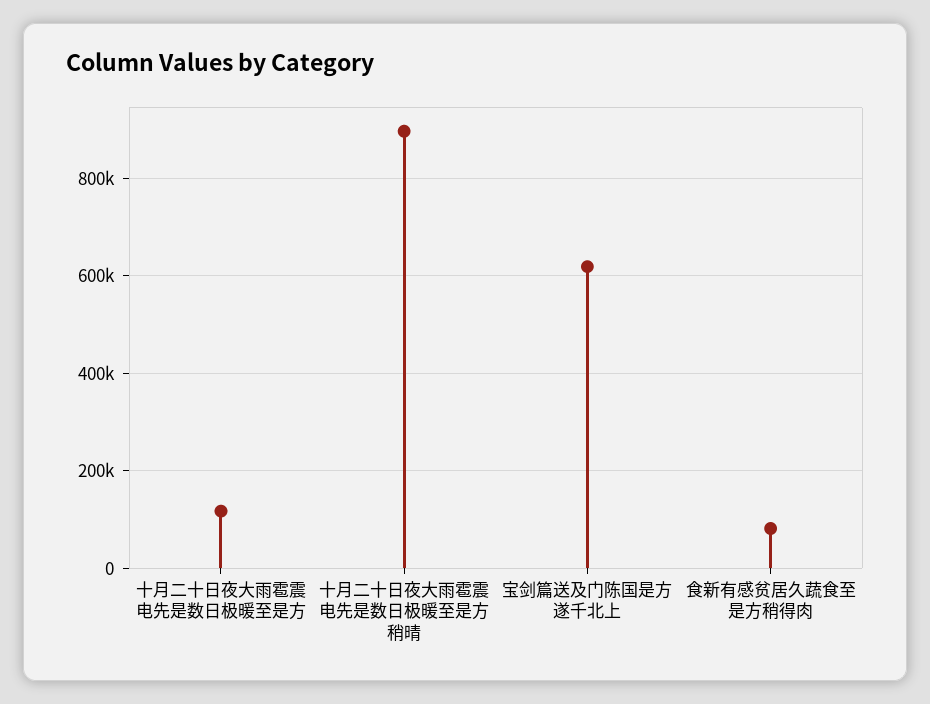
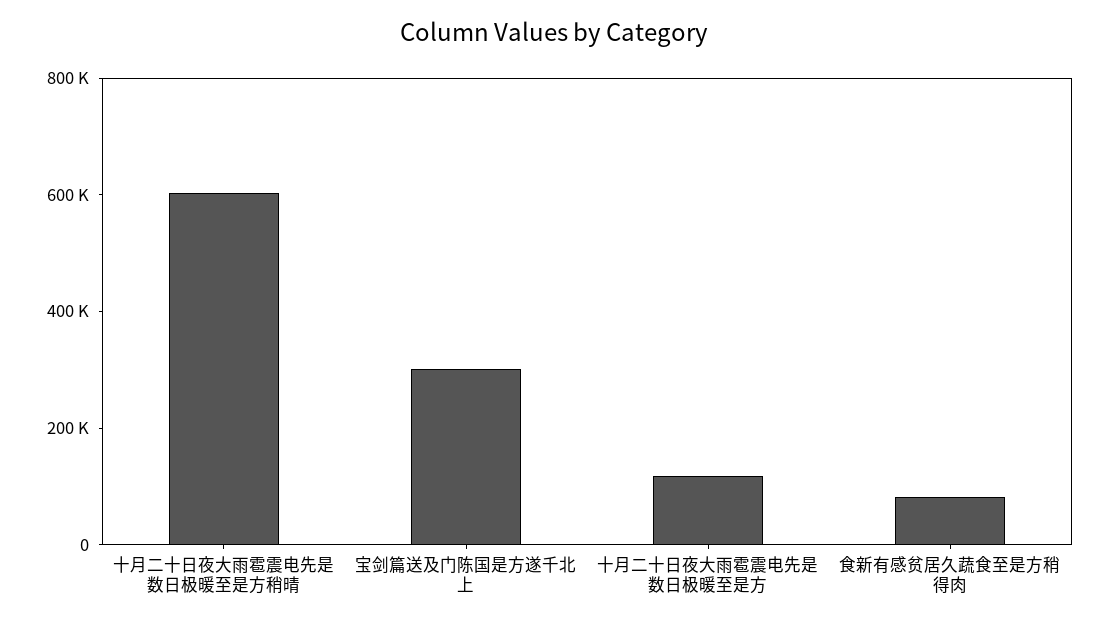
  {
    "十月二十日夜大雨雹震电先是数日极暖至是方": 120000,
-   "十月二十日夜大雨雹震电先是数日极暖至是方稍晴": 900000,
+   "十月二十日夜大雨雹震电先是数日极暖至是方稍晴": 600000,
-   "宝剑篇送及门陈国是方遂千北上": 620000,
+   "宝剑篇送及门陈国是方遂千北上": 300000,
    "食新有感贫居久蔬食至是方稍得肉": 80000
  }

